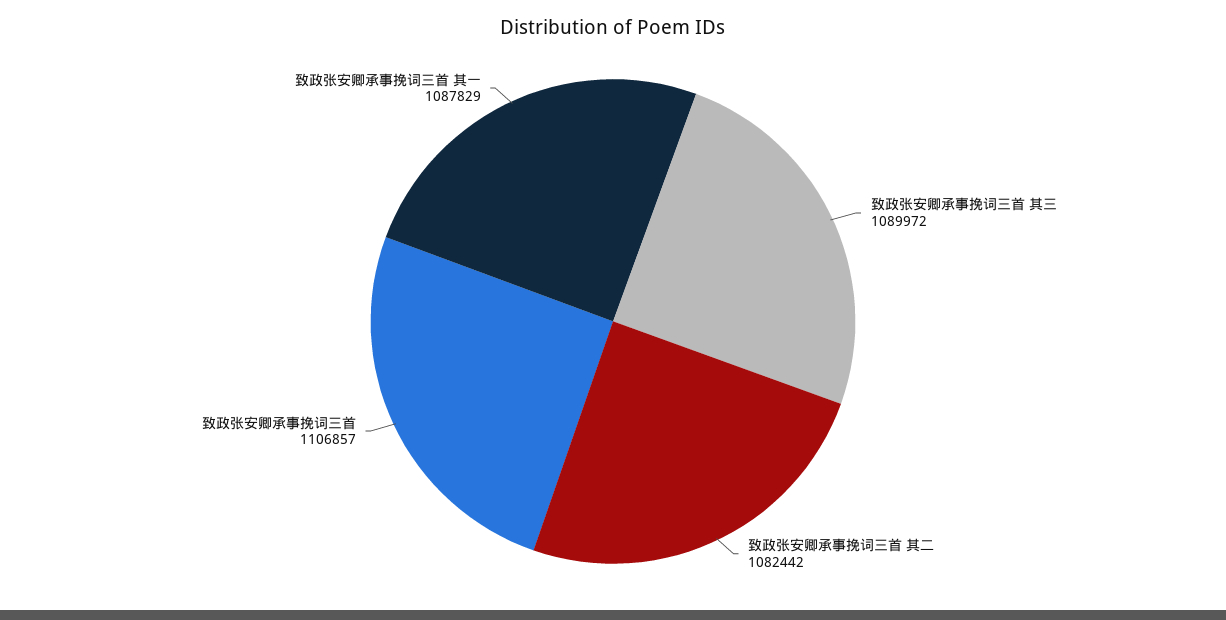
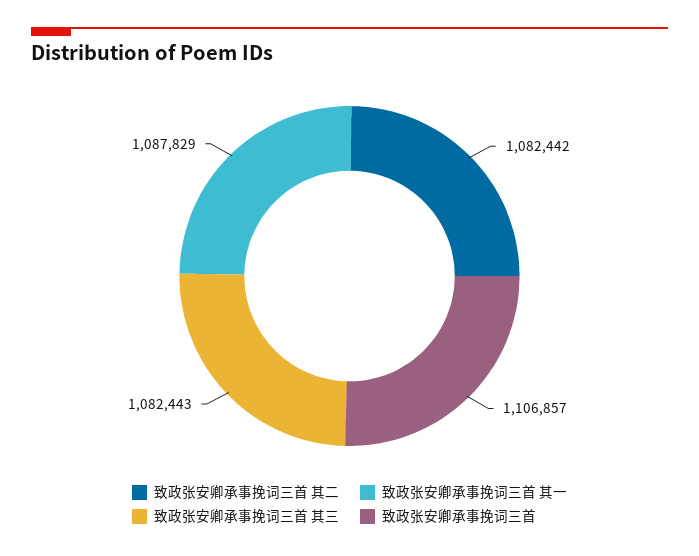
  {
-   "致政张安卿承事挽词三首 其三": 1089972,
+   "致政张安卿承事挽词三首 其三": 1082443,
    "致政张安卿承事挽词三首 其二": 1082442,
    "致政张安卿承事挽词三首": 1106857,
    "致政张安卿承事挽词三首 其一": 1087829
  }

